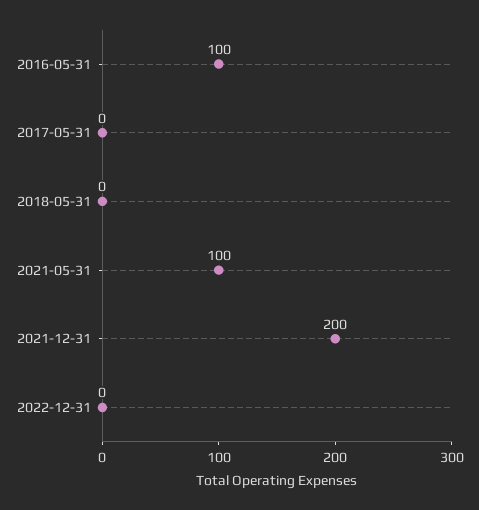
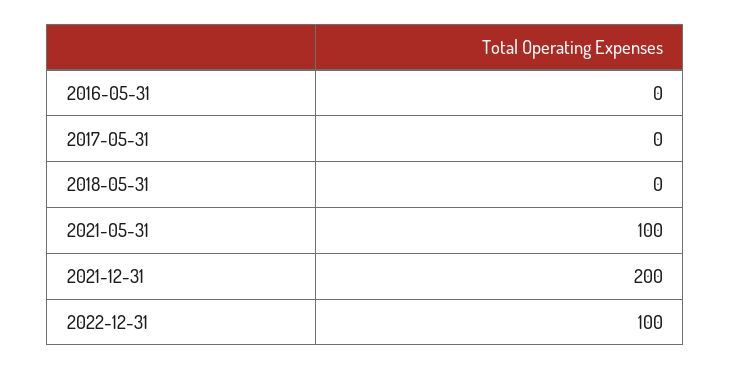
  {
-   "2016-05-31": 100,
+   "2016-05-31": 0,
    "2017-05-31": 0,
    "2018-05-31": 0,
    "2021-05-31": 100,
    "2021-12-31": 200,
-   "2022-12-31": 0
+   "2022-12-31": 100
  }

